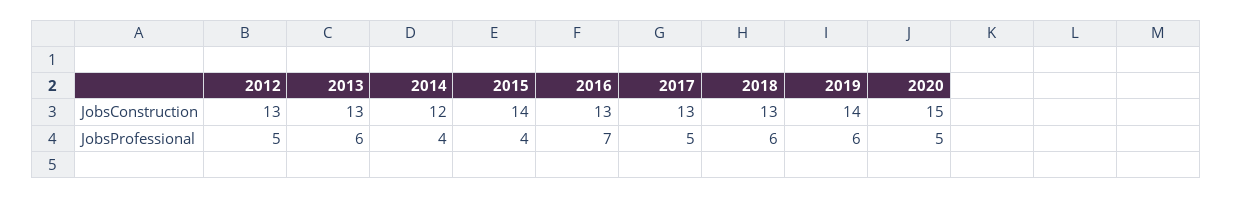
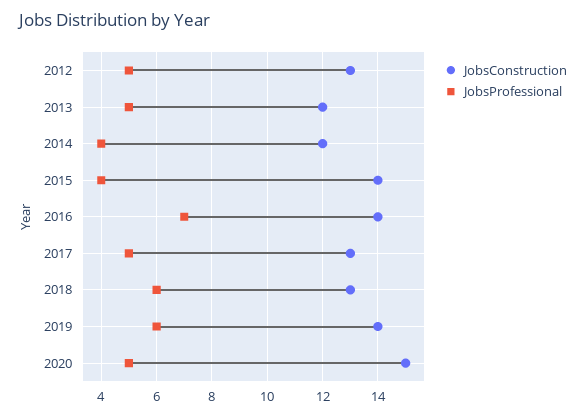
  {
    "JobsConstruction": {
      "2012": 13,
-     "2013": 13,
+     "2013": 12,
      "2014": 12,
      "2015": 14,
-     "2016": 13,
+     "2016": 14,
      "2017": 13,
      "2018": 13,
      "2019": 14,
      "2020": 15
    },
    "JobsProfessional": {
      "2012": 5,
-     "2013": 6,
+     "2013": 5,
      "2014": 4,
      "2015": 4,
      "2016": 7,
      "2017": 5,
      "2018": 6,
      "2019": 6,
      "2020": 5
    }
  }

